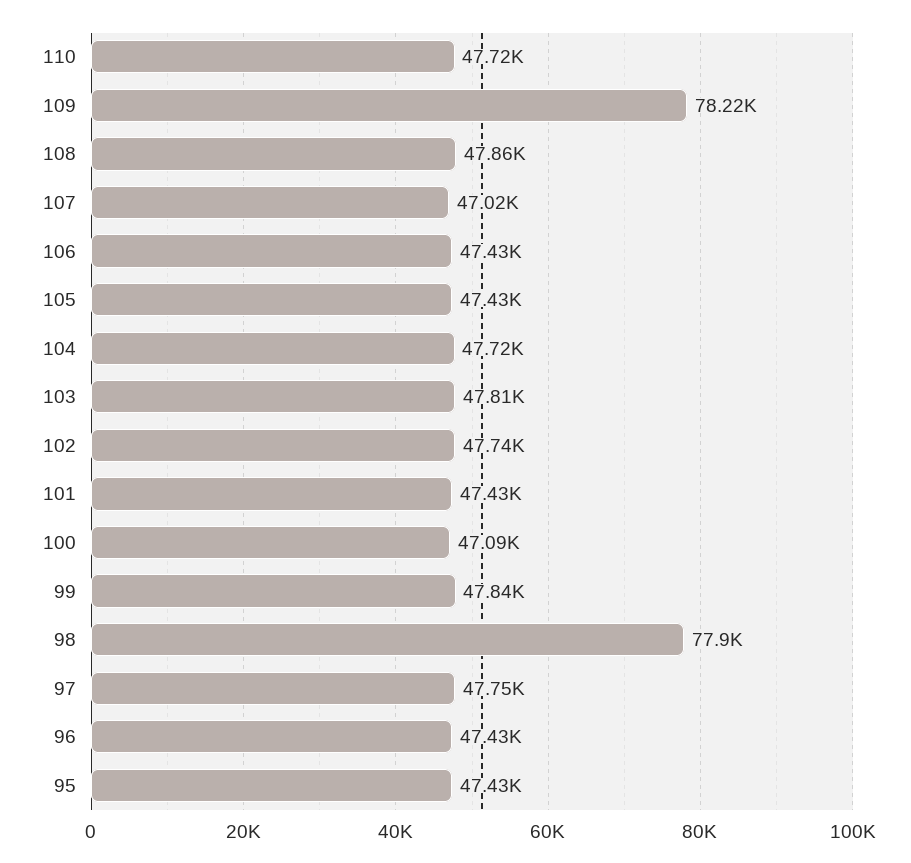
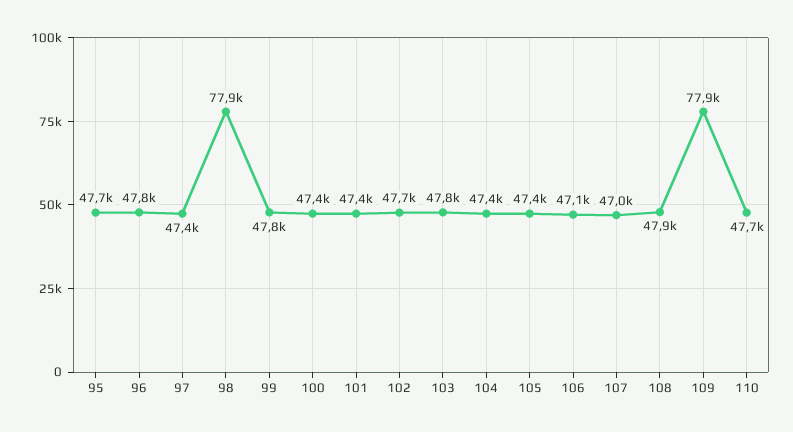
  {
    "110": 47720,
-   "109": 78220,
+   "109": 77900,
    "108": 47860,
    "107": 47020,
-   "106": 47430,
+   "106": 47100,
    "105": 47430,
-   "104": 47720,
+   "104": 47400,
    "103": 47810,
    "102": 47740,
    "101": 47430,
-   "100": 47090,
+   "100": 47400,
    "99": 47840,
    "98": 77900,
-   "97": 47750,
+   "97": 47400,
-   "96": 47430,
+   "96": 47800,
-   "95": 47430
+   "95": 47700
  }

